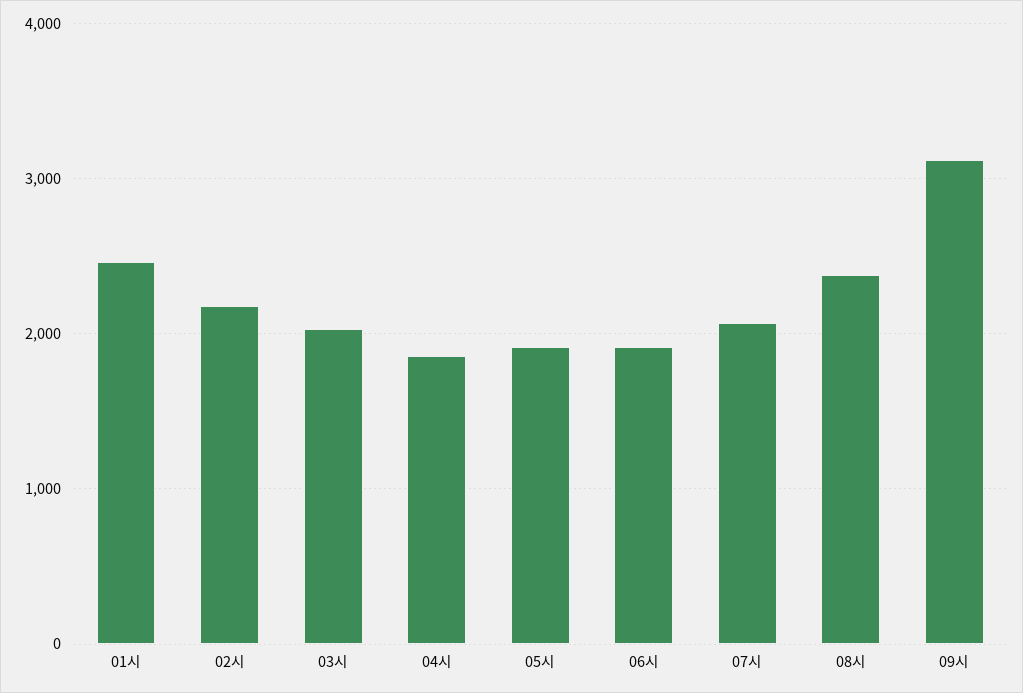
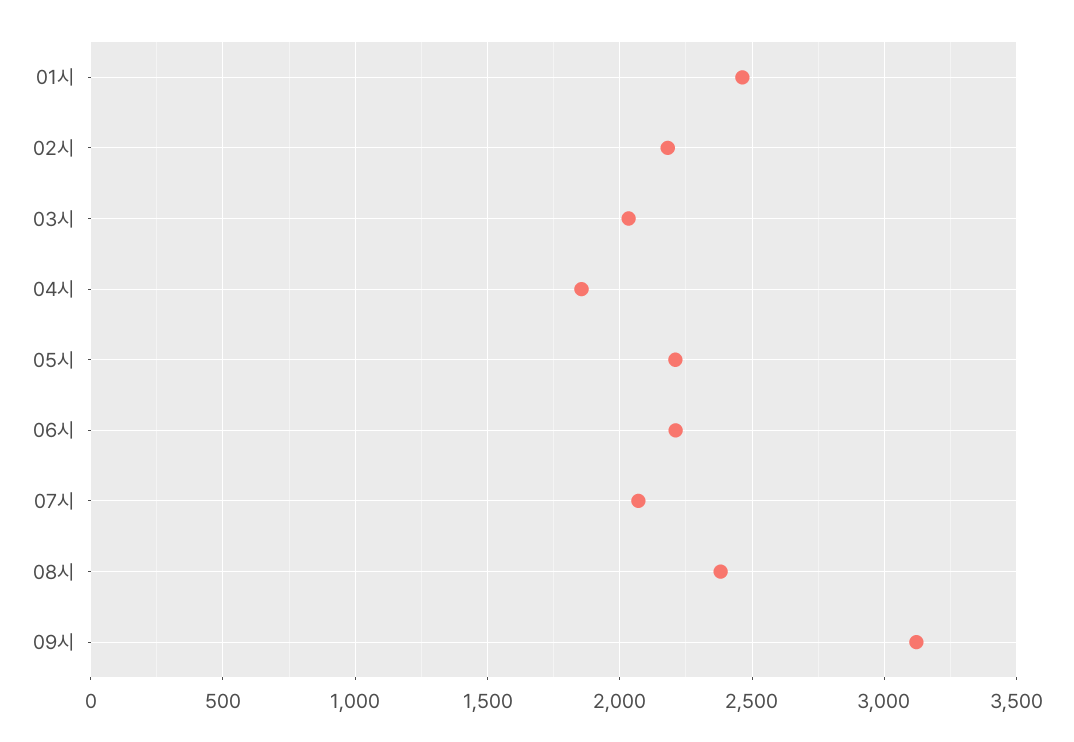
  {
    "01시": 2450,
    "02시": 2200,
    "03시": 2050,
    "04시": 1850,
-   "05시": 1900,
+   "05시": 2200,
-   "06시": 1900,
+   "06시": 2200,
    "07시": 2050,
    "08시": 2400,
    "09시": 3100
  }

